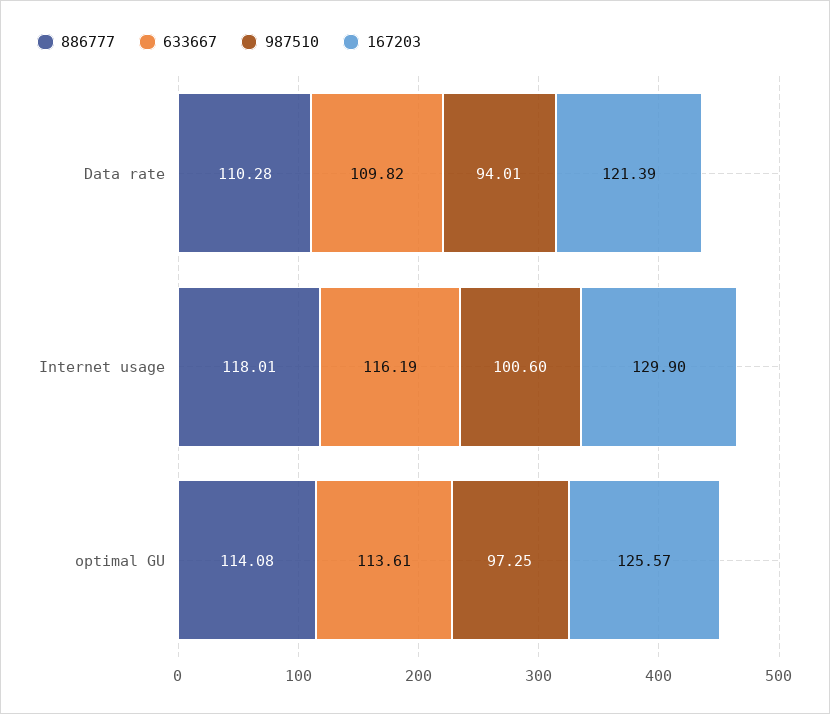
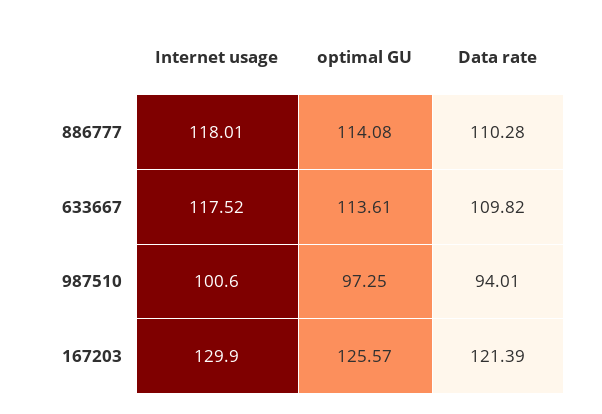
  {
    "886777": {
      "Data rate": 110.28,
      "Internet usage": 118.01,
      "optimal GU": 114.08
    },
    "633667": {
      "Data rate": 109.82,
-     "Internet usage": 116.19,
+     "Internet usage": 117.52,
      "optimal GU": 113.61
    },
    "987510": {
      "Data rate": 94.01,
      "Internet usage": 100.6,
      "optimal GU": 97.25
    },
    "167203": {
      "Data rate": 121.39,
      "Internet usage": 129.9,
      "optimal GU": 125.57
    }
  }

